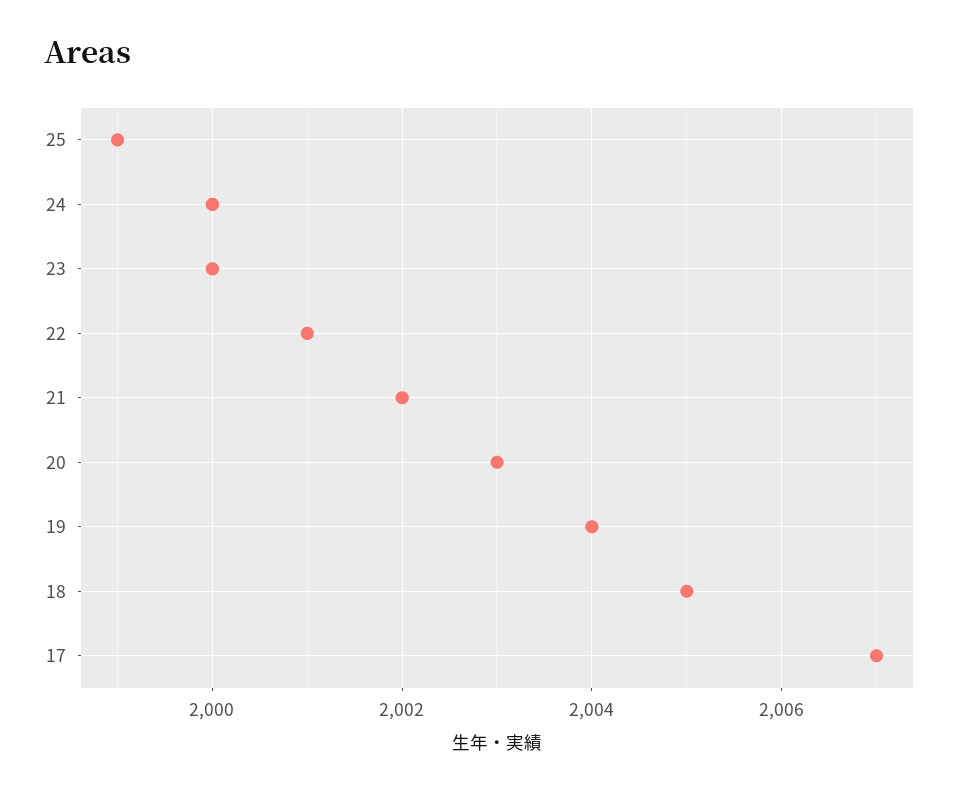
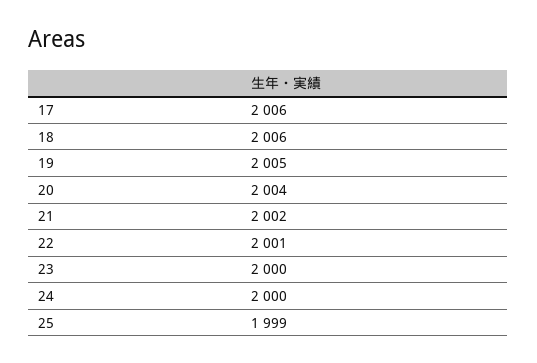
  {
    "25": 1999,
    "24": 2000,
    "23": 2000,
    "22": 2001,
    "21": 2002,
-   "20": 2003,
+   "20": 2004,
-   "19": 2004,
+   "19": 2005,
-   "18": 2005,
+   "18": 2006,
-   "17": 2007
+   "17": 2006
  }

